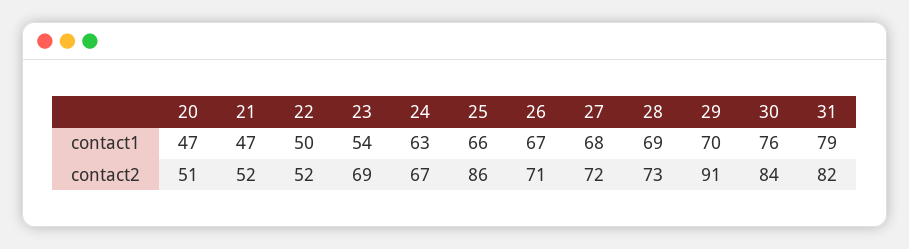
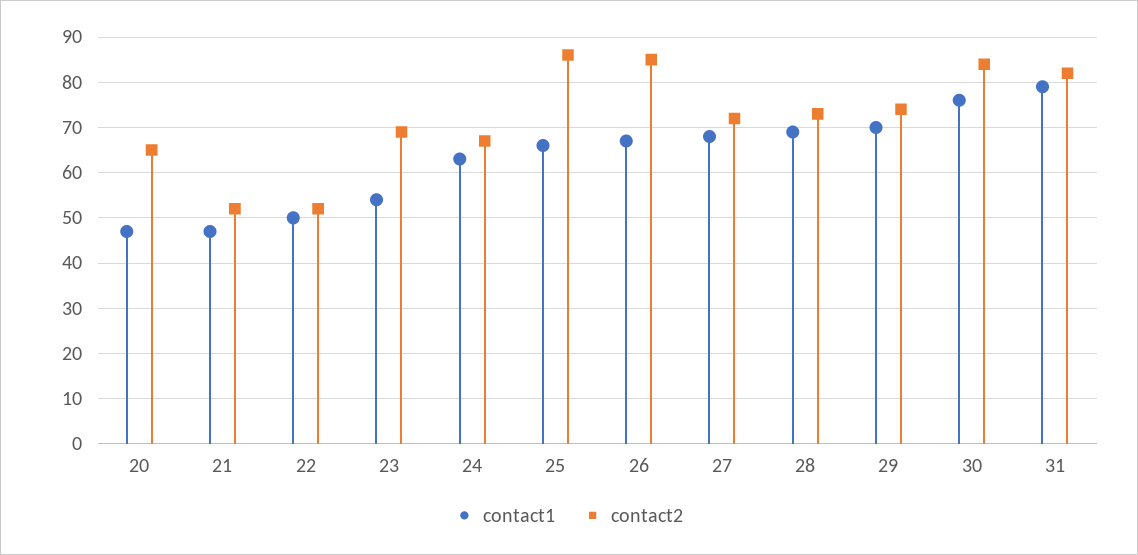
  {
    "contact1": {
      "20": 47,
      "21": 47,
      "22": 50,
      "23": 54,
      "24": 63,
      "25": 66,
      "26": 67,
      "27": 68,
      "28": 69,
      "29": 70,
      "30": 76,
      "31": 79
    },
    "contact2": {
-     "20": 51,
+     "20": 65,
      "21": 52,
      "22": 52,
      "23": 69,
      "24": 67,
      "25": 86,
-     "26": 71,
+     "26": 85,
      "27": 72,
      "28": 73,
-     "29": 91,
+     "29": 75,
      "30": 84,
      "31": 82
    }
  }

